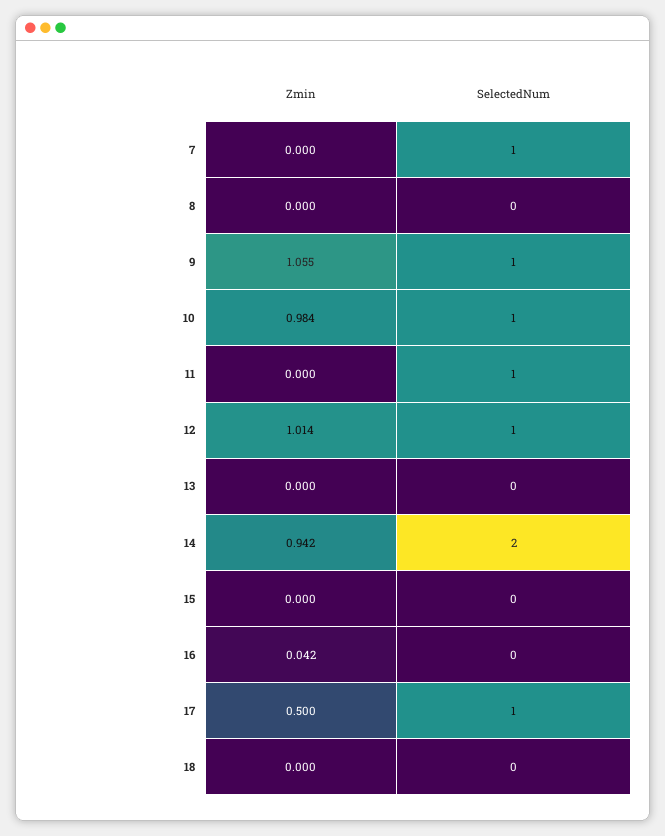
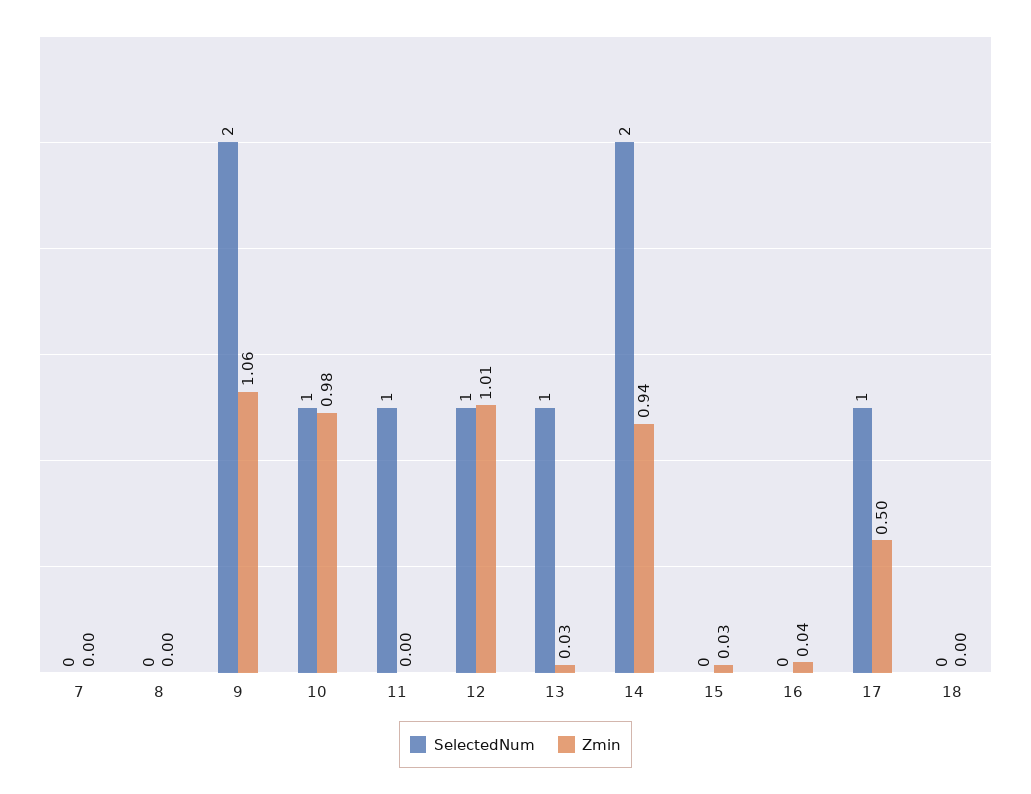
  {
    "Zmin": {
      "7": 0,
      "8": 0,
      "9": 1.055,
      "10": 0.984,
      "11": 0,
      "12": 1.014,
-     "13": 0,
+     "13": 0.03,
      "14": 0.942,
-     "15": 0,
+     "15": 0.03,
      "16": 0.042,
      "17": 0.5,
      "18": 0
    },
    "SelectedNum": {
-     "7": 1,
+     "7": 0,
      "8": 0,
-     "9": 1,
+     "9": 2,
      "10": 1,
      "11": 1,
      "12": 1,
-     "13": 0,
+     "13": 1,
      "14": 2,
      "15": 0,
      "16": 0,
      "17": 1,
      "18": 0
    }
  }

